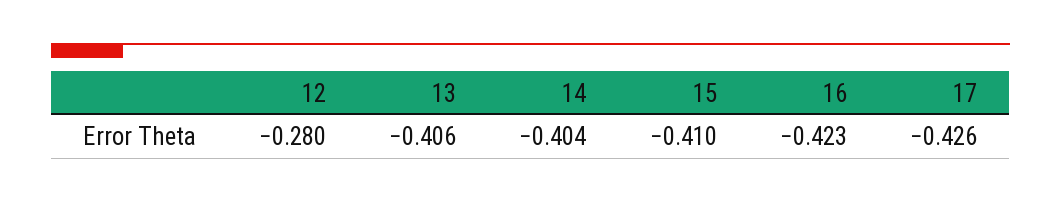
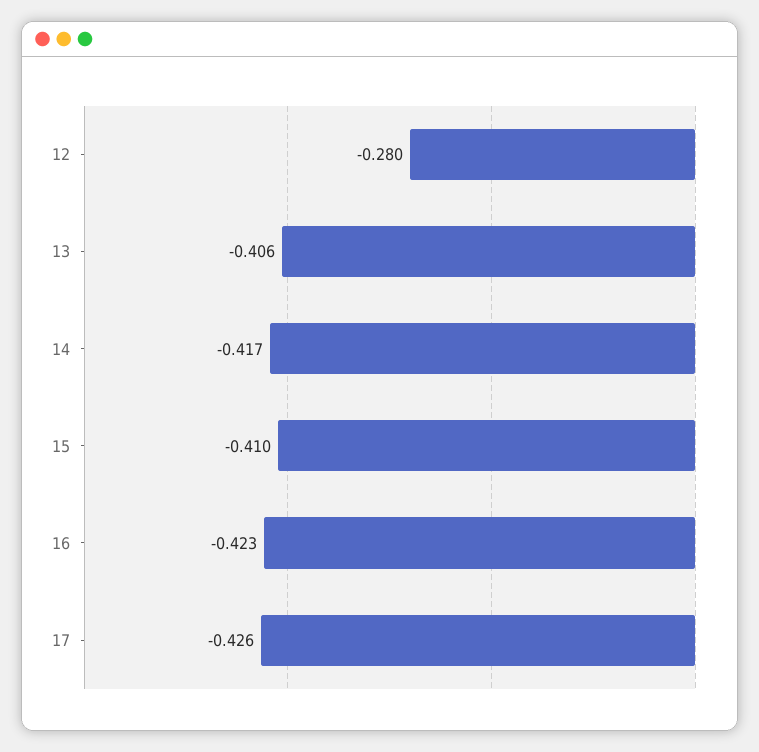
  {
    "12": -0.28,
    "13": -0.406,
-   "14": -0.404,
+   "14": -0.417,
    "15": -0.41,
    "16": -0.423,
    "17": -0.426
  }

